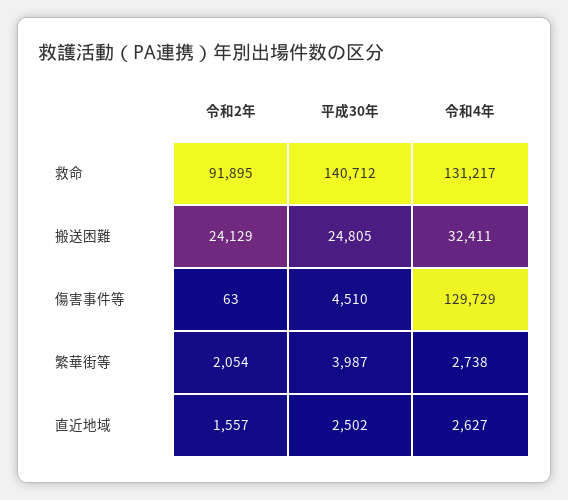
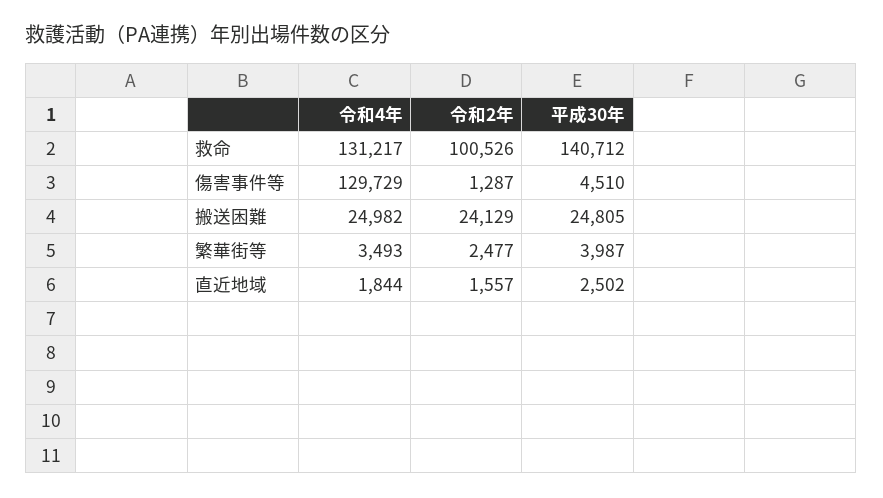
  {
    "令和2年": {
-     "救命": 91895,
+     "救命": 100526,
      "搬送困難": 24129,
-     "傷害事件等": 63,
+     "傷害事件等": 1287,
-     "繁華街等": 2054,
+     "繁華街等": 2477,
      "直近地域": 1557
    },
    "平成30年": {
      "救命": 140712,
      "搬送困難": 24805,
      "傷害事件等": 4510,
      "繁華街等": 3987,
      "直近地域": 2502
    },
    "令和4年": {
      "救命": 131217,
-     "搬送困難": 32411,
+     "搬送困難": 24982,
      "傷害事件等": 129729,
-     "繁華街等": 2738,
+     "繁華街等": 3493,
-     "直近地域": 2627
+     "直近地域": 1844
    }
  }

